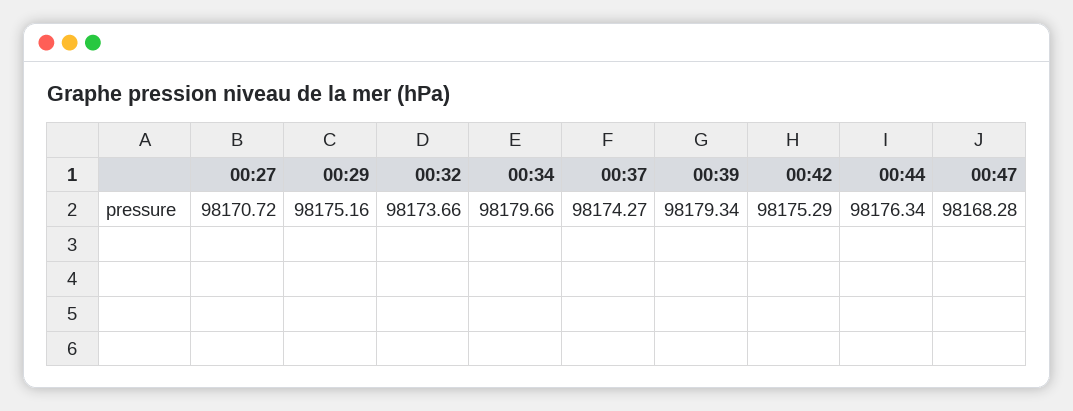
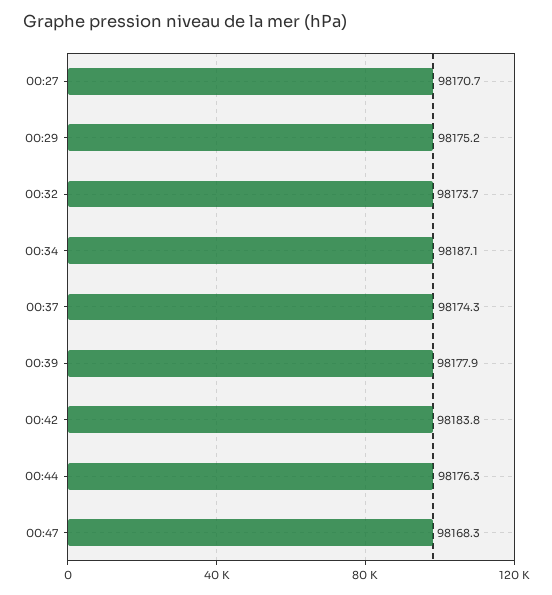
  {
    "00:27": 98170.72,
    "00:29": 98175.16,
    "00:32": 98173.66,
-   "00:34": 98179.66,
+   "00:34": 98187.1,
    "00:37": 98174.27,
-   "00:39": 98179.34,
+   "00:39": 98177.9,
-   "00:42": 98175.29,
+   "00:42": 98183.8,
    "00:44": 98176.34,
    "00:47": 98168.28
  }

